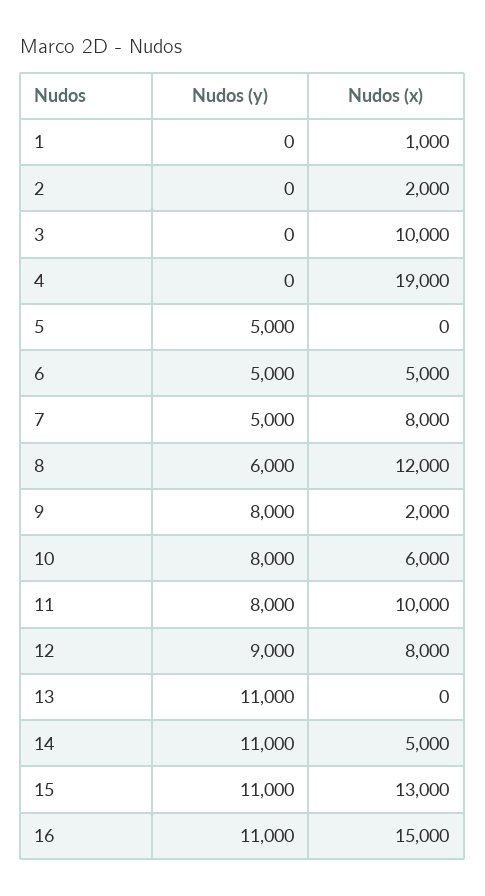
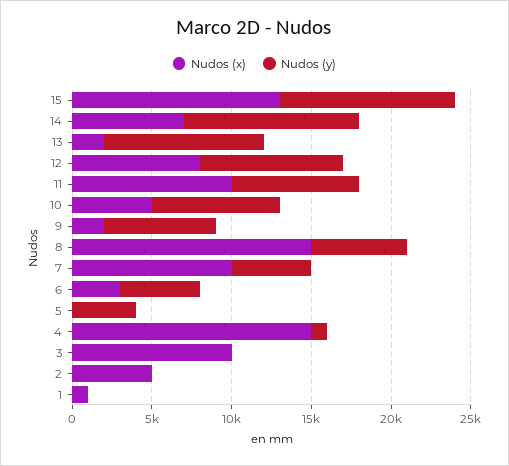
  {
    "Nudos (y)": {
      "1": 0,
      "2": 0,
      "3": 0,
-     "4": 0,
+     "4": 1000,
-     "5": 5000,
+     "5": 4000,
      "6": 5000,
      "7": 5000,
      "8": 6000,
-     "9": 8000,
+     "9": 7000,
      "10": 8000,
      "11": 8000,
      "12": 9000,
-     "13": 11000,
+     "13": 10000,
      "14": 11000,
-     "15": 11000,
+     "15": 11000
-     "16": 11000
    },
    "Nudos (x)": {
      "1": 1000,
-     "2": 2000,
+     "2": 5000,
      "3": 10000,
-     "4": 19000,
+     "4": 15000,
      "5": 0,
-     "6": 5000,
+     "6": 3000,
-     "7": 8000,
+     "7": 10000,
-     "8": 12000,
+     "8": 15000,
      "9": 2000,
-     "10": 6000,
+     "10": 5000,
      "11": 10000,
      "12": 8000,
-     "13": 0,
+     "13": 2000,
-     "14": 5000,
+     "14": 7000,
-     "15": 13000,
+     "15": 13000
-     "16": 15000
    }
  }

